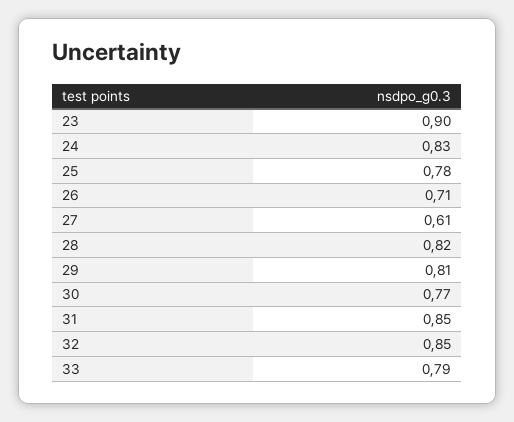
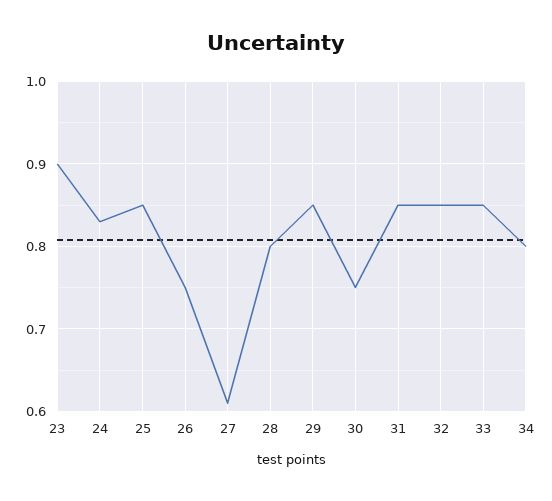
  {
    "23": 0.9,
    "24": 0.83,
-   "25": 0.78,
+   "25": 0.85,
-   "26": 0.71,
+   "26": 0.75,
    "27": 0.61,
-   "28": 0.82,
+   "28": 0.8,
-   "29": 0.81,
+   "29": 0.85,
-   "30": 0.77,
+   "30": 0.75,
    "31": 0.85,
    "32": 0.85,
-   "33": 0.79
+   "33": 0.85,
+   "34": 0.8
  }

